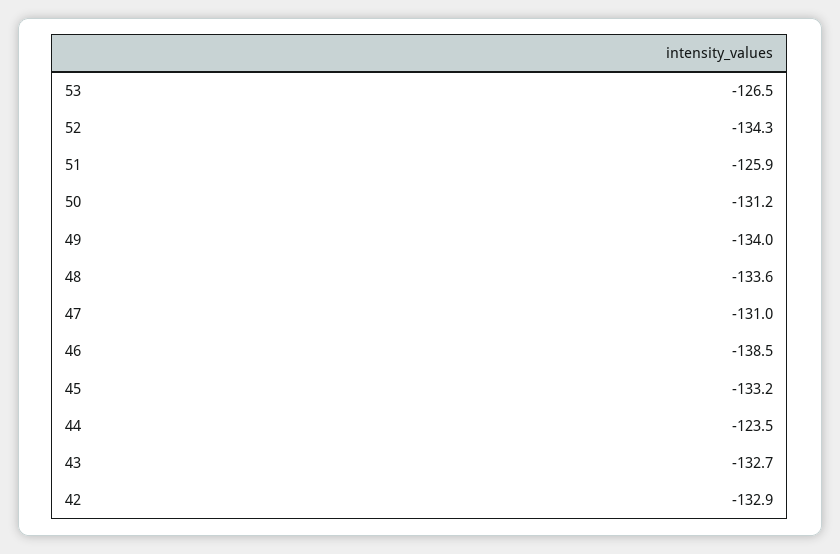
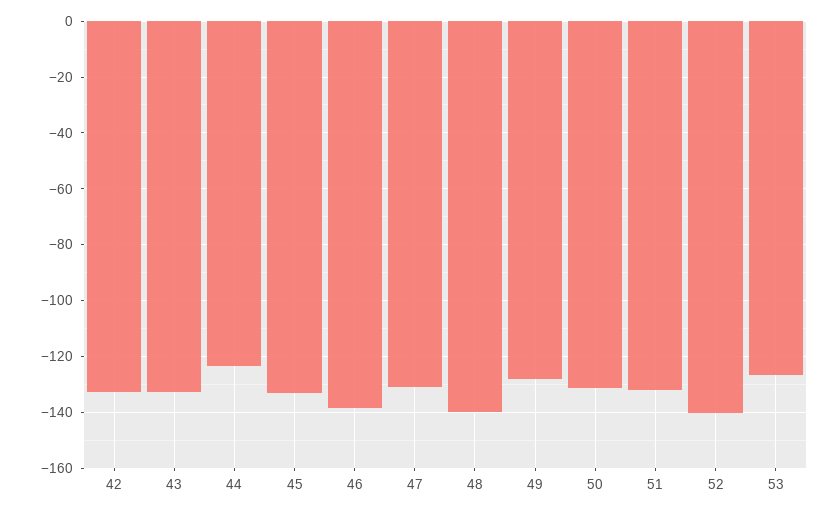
  {
    "53": -126.5,
-   "52": -134.3,
+   "52": -140,
-   "51": -125.9,
+   "51": -132.5,
    "50": -131.2,
-   "49": -134,
+   "49": -127.5,
-   "48": -133.6,
+   "48": -140,
    "47": -131,
    "46": -138.5,
    "45": -133.2,
    "44": -123.5,
    "43": -132.7,
    "42": -132.9
  }

